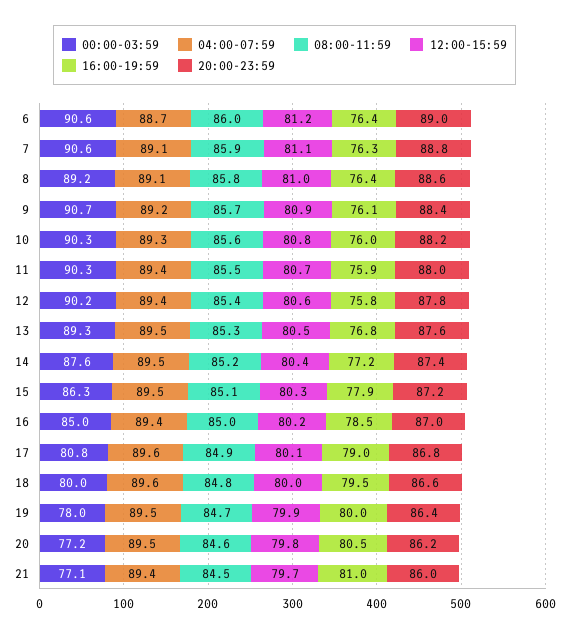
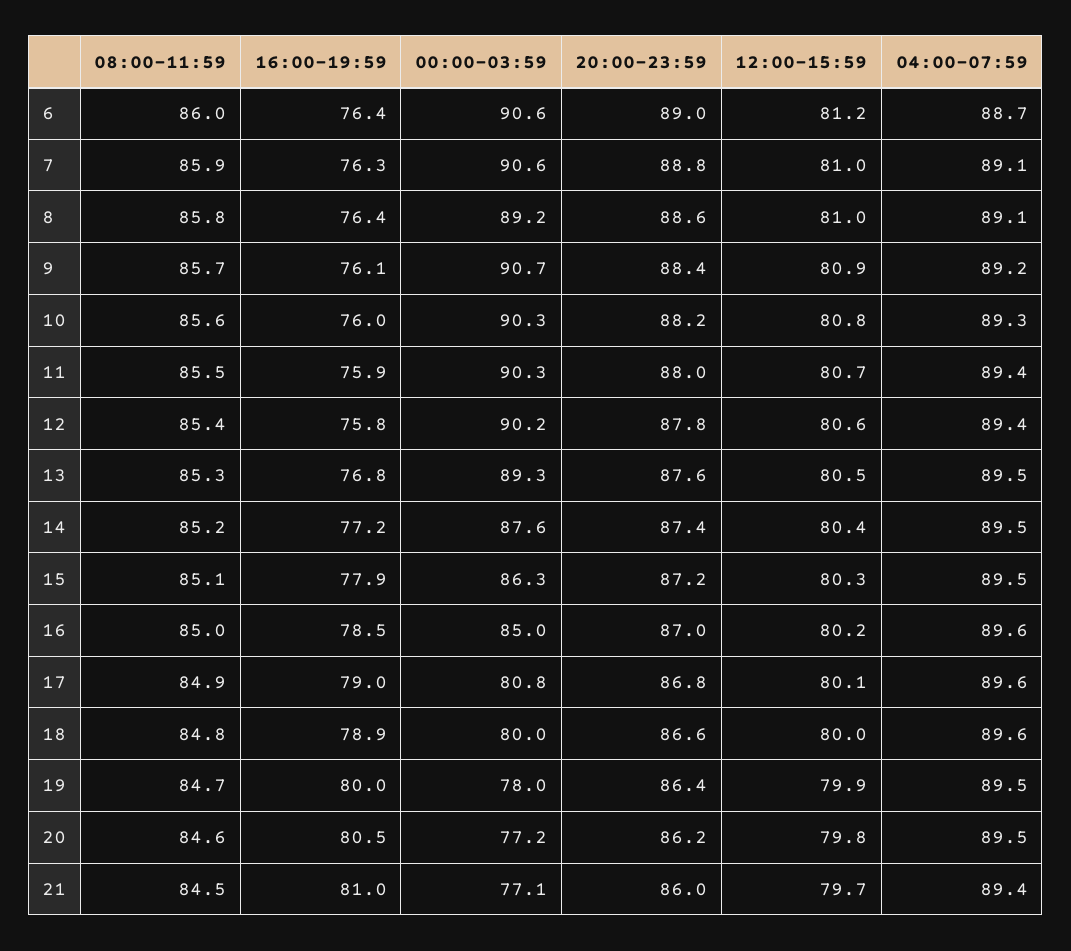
  {
    "00:00-03:59": {
      "6": 90.6,
      "7": 90.6,
      "8": 89.2,
      "9": 90.7,
      "10": 90.3,
      "11": 90.3,
      "12": 90.2,
      "13": 89.3,
      "14": 87.6,
      "15": 86.3,
      "16": 85,
      "17": 80.8,
      "18": 80,
      "19": 78,
      "20": 77.2,
      "21": 77.1
    },
    "04:00-07:59": {
      "6": 88.7,
      "7": 89.1,
      "8": 89.1,
      "9": 89.2,
      "10": 89.3,
      "11": 89.4,
      "12": 89.4,
      "13": 89.5,
      "14": 89.5,
      "15": 89.5,
-     "16": 89.4,
+     "16": 89.6,
      "17": 89.6,
      "18": 89.6,
      "19": 89.5,
      "20": 89.5,
      "21": 89.4
    },
    "08:00-11:59": {
      "6": 86,
      "7": 85.9,
      "8": 85.8,
      "9": 85.7,
      "10": 85.6,
      "11": 85.5,
      "12": 85.4,
      "13": 85.3,
      "14": 85.2,
      "15": 85.1,
      "16": 85,
      "17": 84.9,
      "18": 84.8,
      "19": 84.7,
      "20": 84.6,
      "21": 84.5
    },
    "12:00-15:59": {
      "6": 81.2,
-     "7": 81.1,
+     "7": 81,
      "8": 81,
      "9": 80.9,
      "10": 80.8,
      "11": 80.7,
      "12": 80.6,
      "13": 80.5,
      "14": 80.4,
      "15": 80.3,
      "16": 80.2,
      "17": 80.1,
      "18": 80,
      "19": 79.9,
      "20": 79.8,
      "21": 79.7
    },
    "16:00-19:59": {
      "6": 76.4,
      "7": 76.3,
      "8": 76.4,
      "9": 76.1,
      "10": 76,
      "11": 75.9,
      "12": 75.8,
      "13": 76.8,
      "14": 77.2,
      "15": 77.9,
      "16": 78.5,
      "17": 79,
-     "18": 79.5,
+     "18": 78.9,
      "19": 80,
      "20": 80.5,
      "21": 81
    },
    "20:00-23:59": {
      "6": 89,
      "7": 88.8,
      "8": 88.6,
      "9": 88.4,
      "10": 88.2,
      "11": 88,
      "12": 87.8,
      "13": 87.6,
      "14": 87.4,
      "15": 87.2,
      "16": 87,
      "17": 86.8,
      "18": 86.6,
      "19": 86.4,
      "20": 86.2,
      "21": 86
    }
  }

